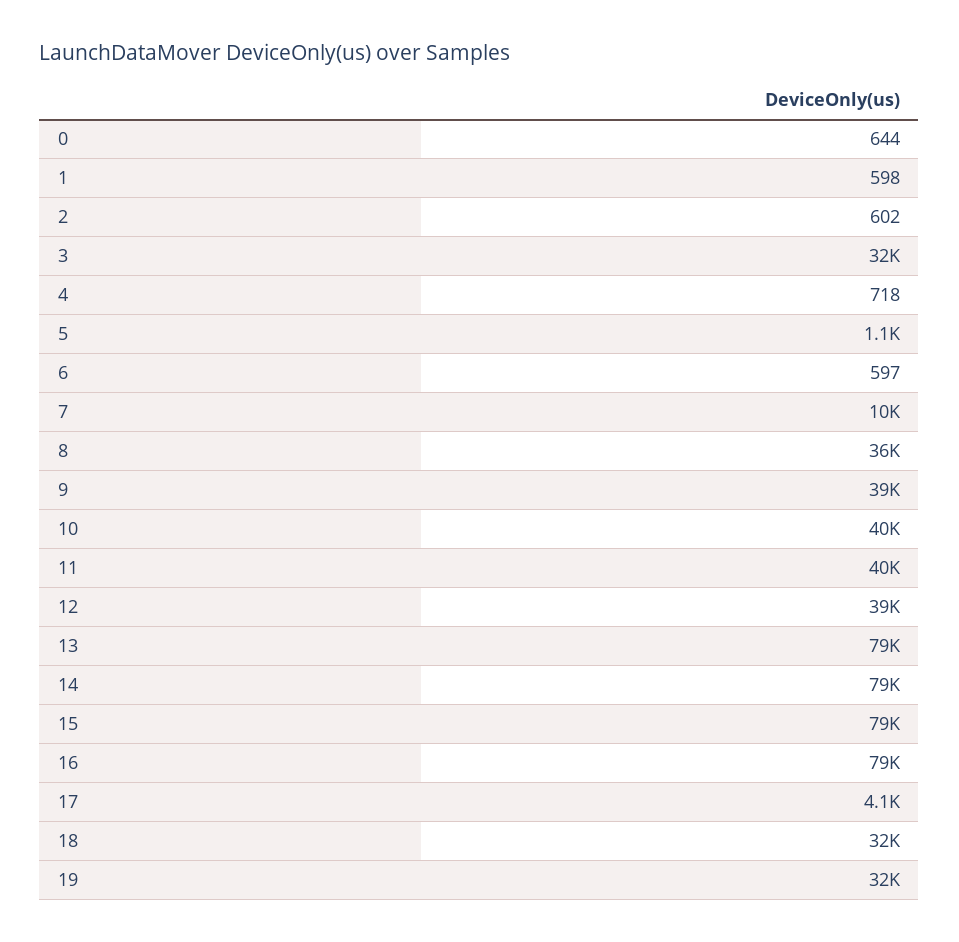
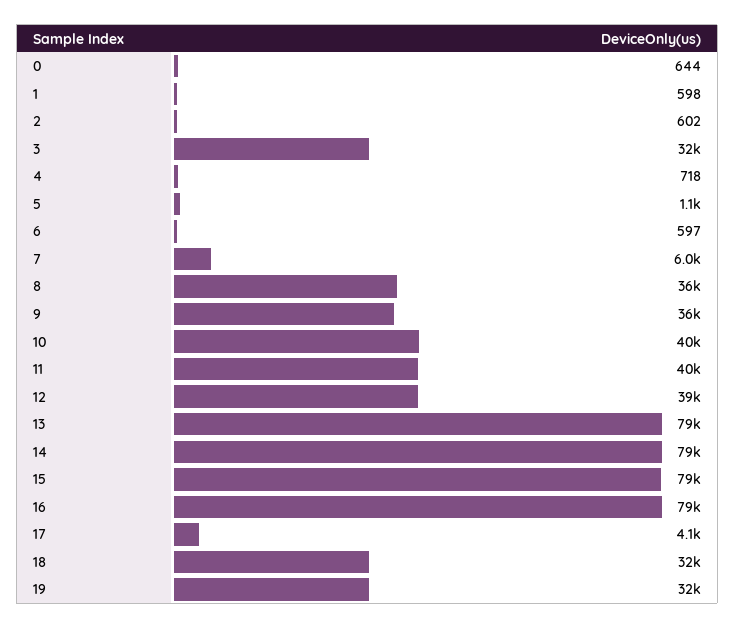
  {
    "0": 644,
    "1": 598,
    "2": 602,
    "3": 32000,
    "4": 718,
    "5": 1100,
    "6": 597,
-   "7": 10000,
+   "7": 6000,
    "8": 36000,
-   "9": 39000,
+   "9": 36000,
    "10": 40000,
    "11": 40000,
    "12": 39000,
    "13": 79000,
    "14": 79000,
    "15": 79000,
    "16": 79000,
    "17": 4100,
    "18": 32000,
    "19": 32000
  }

